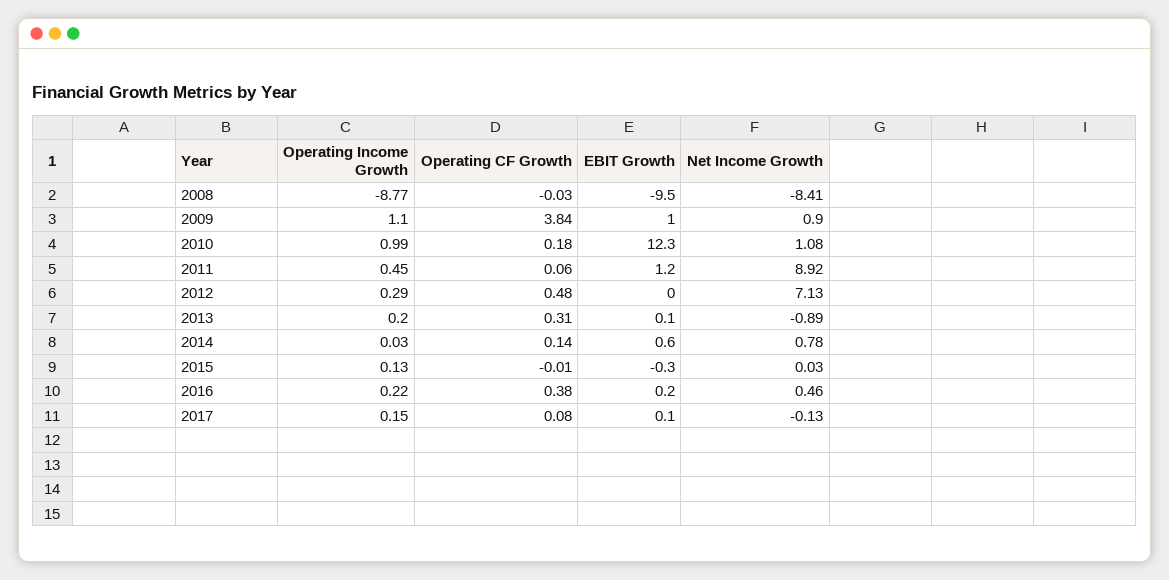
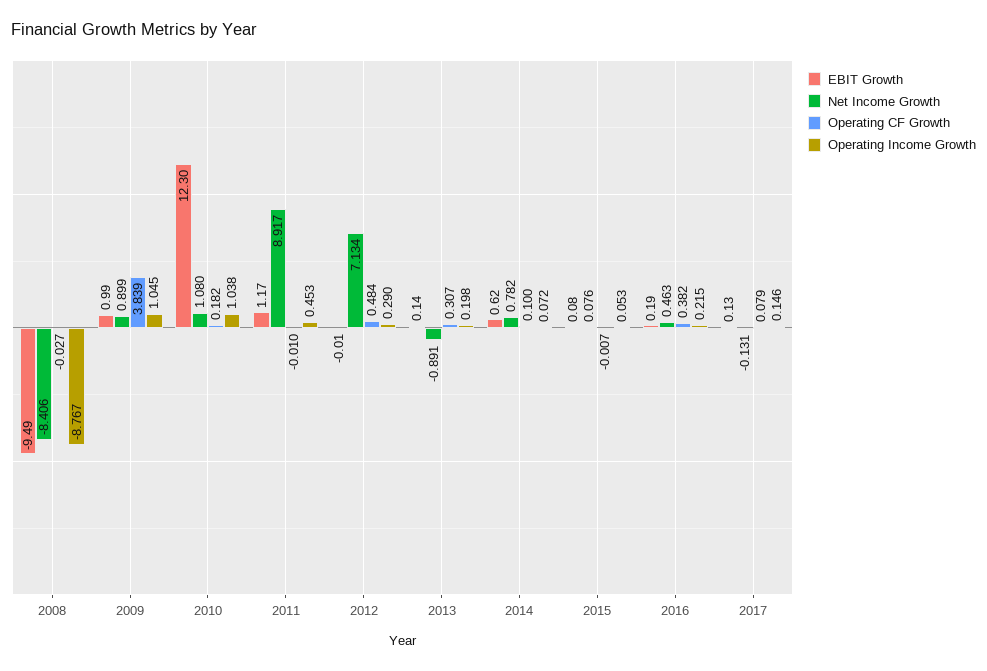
  {
    "Operating Income Growth": {
      "2008": -8.767,
-     "2009": 1.1,
+     "2009": 1.045,
-     "2010": 0.99,
+     "2010": 1.038,
      "2011": 0.453,
      "2012": 0.29,
      "2013": 0.198,
-     "2014": 0.03,
+     "2014": 0.072,
-     "2015": 0.13,
+     "2015": 0.053,
      "2016": 0.215,
      "2017": 0.146
    },
    "Operating CF Growth": {
      "2008": -0.027,
      "2009": 3.839,
      "2010": 0.182,
-     "2011": 0.06,
+     "2011": -0.01,
      "2012": 0.484,
      "2013": 0.307,
-     "2014": 0.14,
+     "2014": 0.1,
      "2015": -0.007,
      "2016": 0.382,
      "2017": 0.079
    },
    "EBIT Growth": {
      "2008": -9.49,
      "2009": 0.99,
      "2010": 12.3,
      "2011": 1.17,
      "2012": -0.01,
      "2013": 0.14,
      "2014": 0.62,
-     "2015": -0.3,
+     "2015": 0.08,
      "2016": 0.19,
      "2017": 0.13
    },
    "Net Income Growth": {
      "2008": -8.406,
      "2009": 0.899,
      "2010": 1.08,
      "2011": 8.917,
      "2012": 7.134,
      "2013": -0.891,
      "2014": 0.782,
-     "2015": 0.03,
+     "2015": 0.076,
      "2016": 0.463,
      "2017": -0.131
    }
  }

